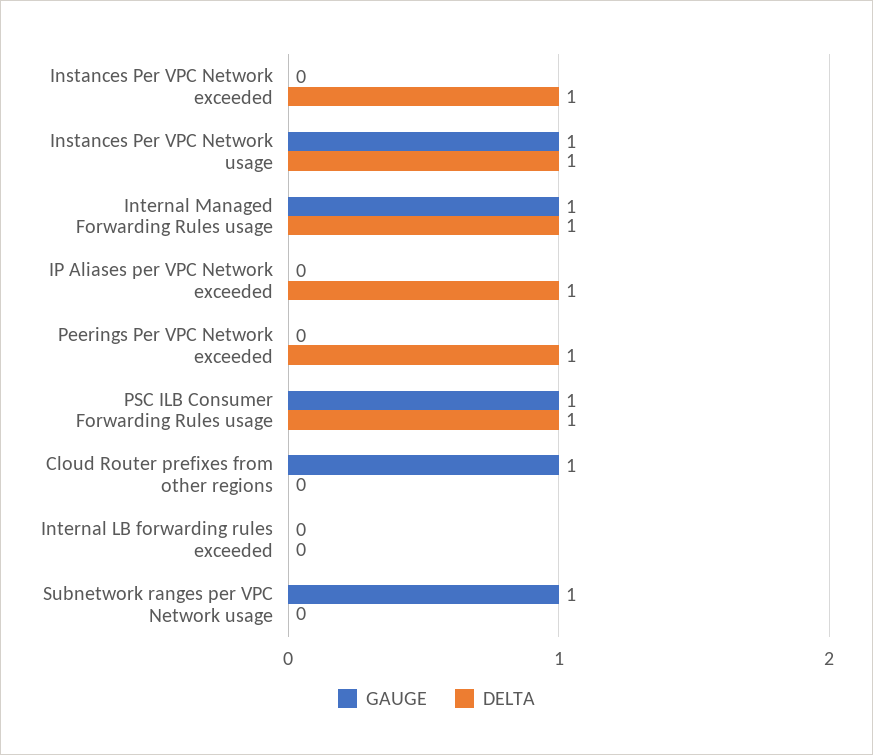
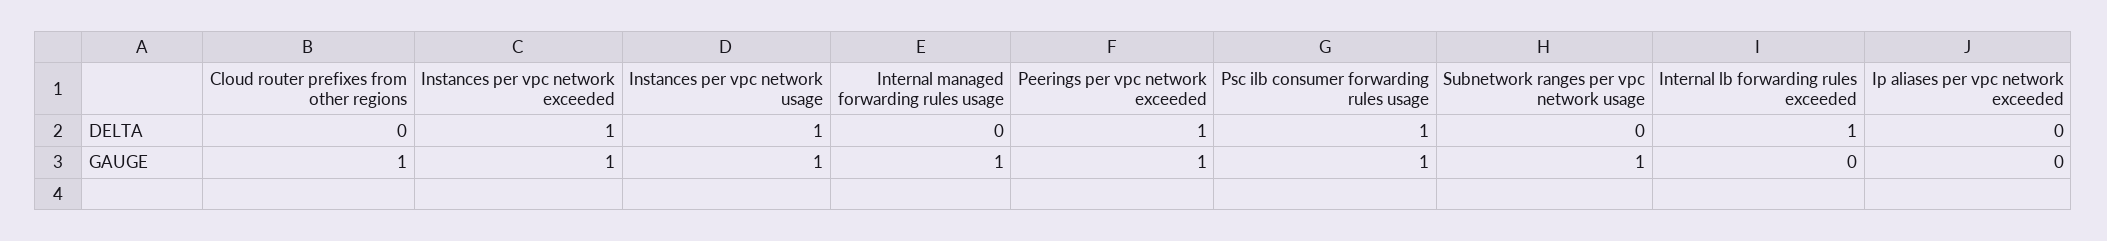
  {
    "GAUGE": {
-     "Instances Per VPC Network exceeded": 0,
+     "Instances Per VPC Network exceeded": 1,
      "Instances Per VPC Network usage": 1,
      "Internal Managed Forwarding Rules usage": 1,
      "IP Aliases per VPC Network exceeded": 0,
-     "Peerings Per VPC Network exceeded": 0,
+     "Peerings Per VPC Network exceeded": 1,
      "PSC ILB Consumer Forwarding Rules usage": 1,
      "Cloud Router prefixes from other regions": 1,
      "Internal LB forwarding rules exceeded": 0,
      "Subnetwork ranges per VPC Network usage": 1
    },
    "DELTA": {
      "Instances Per VPC Network exceeded": 1,
      "Instances Per VPC Network usage": 1,
-     "Internal Managed Forwarding Rules usage": 1,
+     "Internal Managed Forwarding Rules usage": 0,
-     "IP Aliases per VPC Network exceeded": 1,
+     "IP Aliases per VPC Network exceeded": 0,
      "Peerings Per VPC Network exceeded": 1,
      "PSC ILB Consumer Forwarding Rules usage": 1,
      "Cloud Router prefixes from other regions": 0,
-     "Internal LB forwarding rules exceeded": 0,
+     "Internal LB forwarding rules exceeded": 1,
      "Subnetwork ranges per VPC Network usage": 0
    }
  }

